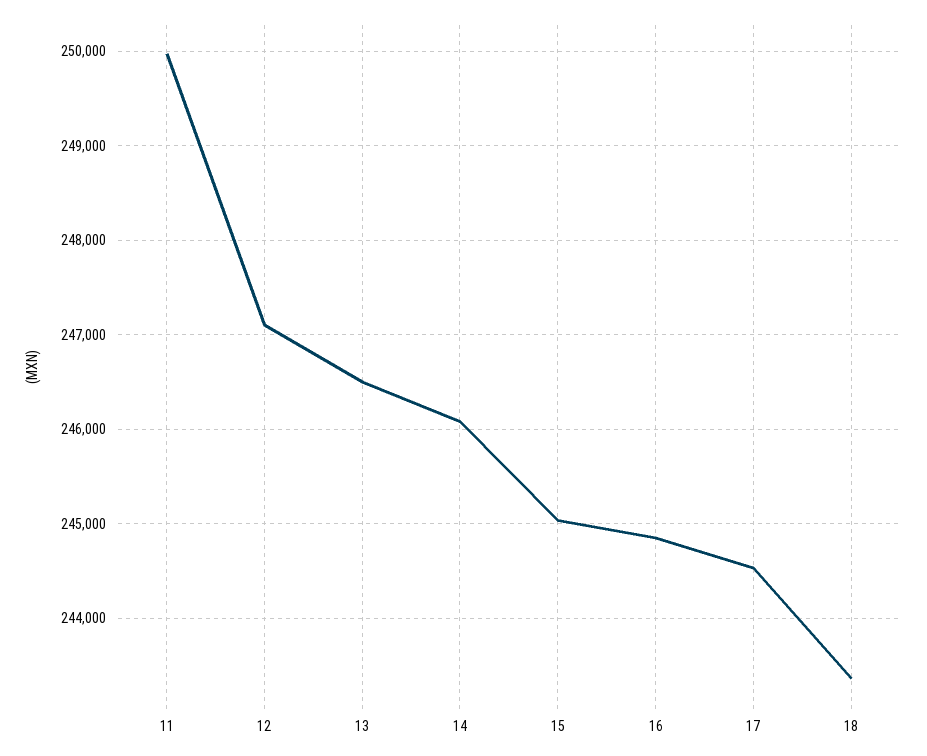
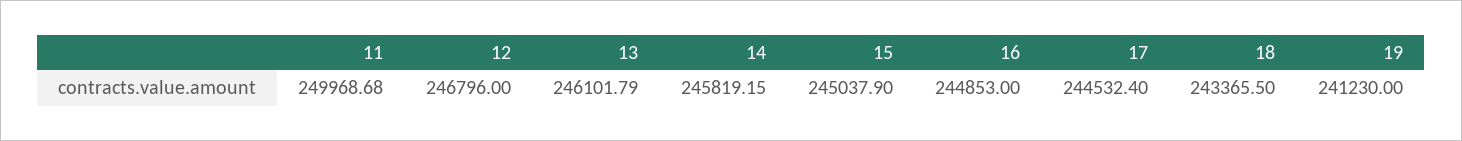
  {
    "11": 249968.68,
-   "12": 247100,
+   "12": 246796,
-   "13": 246500,
+   "13": 246101.79,
-   "14": 246100,
+   "14": 245819.15,
    "15": 245037.9,
    "16": 244853,
    "17": 244532.4,
-   "18": 243365.5
+   "18": 243365.5,
+   "19": 241230
  }

